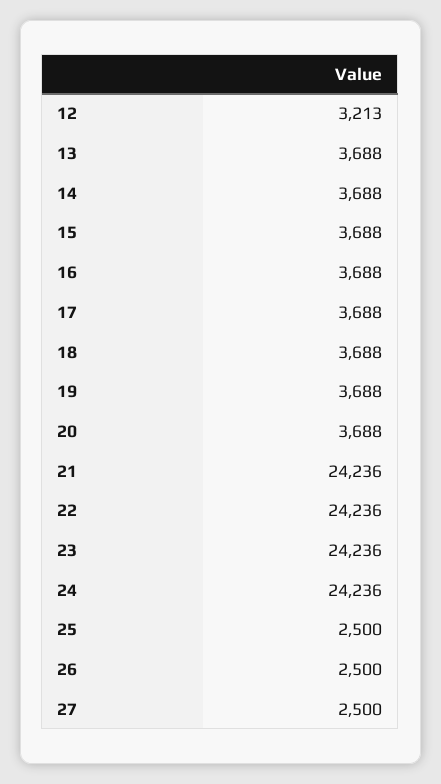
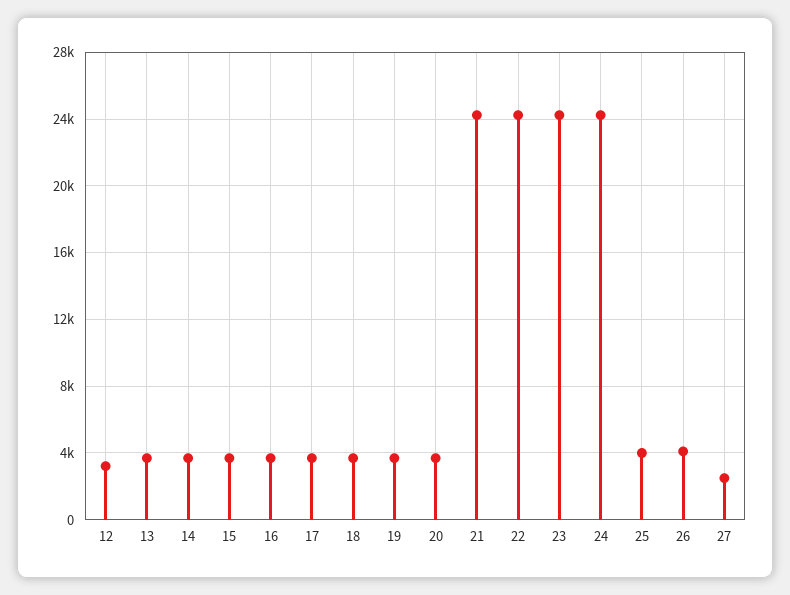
  {
    "12": 3213,
    "13": 3688,
    "14": 3688,
    "15": 3688,
    "16": 3688,
    "17": 3688,
    "18": 3688,
    "19": 3688,
    "20": 3688,
    "21": 24236,
    "22": 24236,
    "23": 24236,
    "24": 24236,
-   "25": 2500,
+   "25": 4000,
-   "26": 2500,
+   "26": 4000,
    "27": 2500
  }

